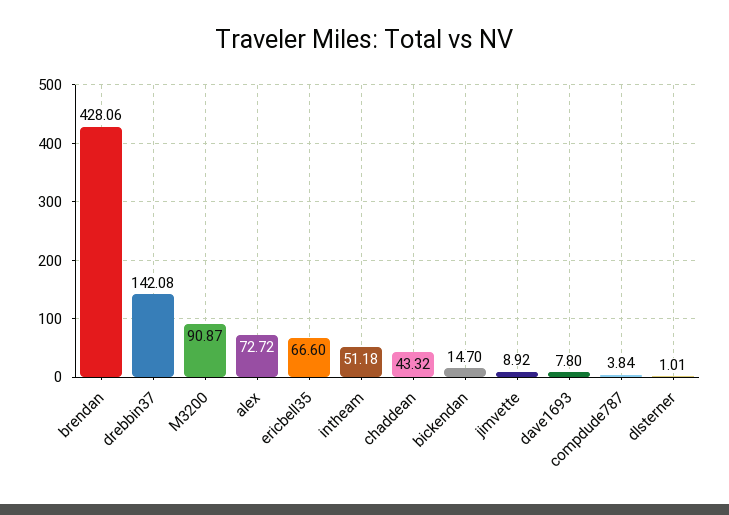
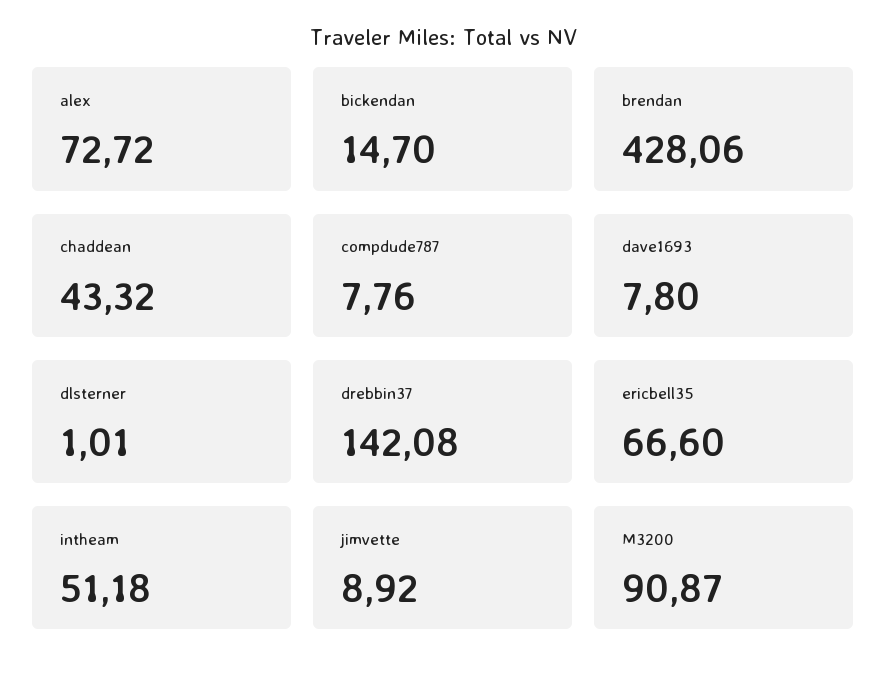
  {
    "brendan": 428.06,
    "drebbin37": 142.08,
    "M3200": 90.87,
    "alex": 72.72,
    "ericbell35": 66.6,
    "intheam": 51.18,
    "chaddean": 43.32,
    "bickendan": 14.7,
    "jimvette": 8.92,
    "dave1693": 7.8,
-   "compdude787": 3.84,
+   "compdude787": 7.76,
    "dlsterner": 1.01
  }

